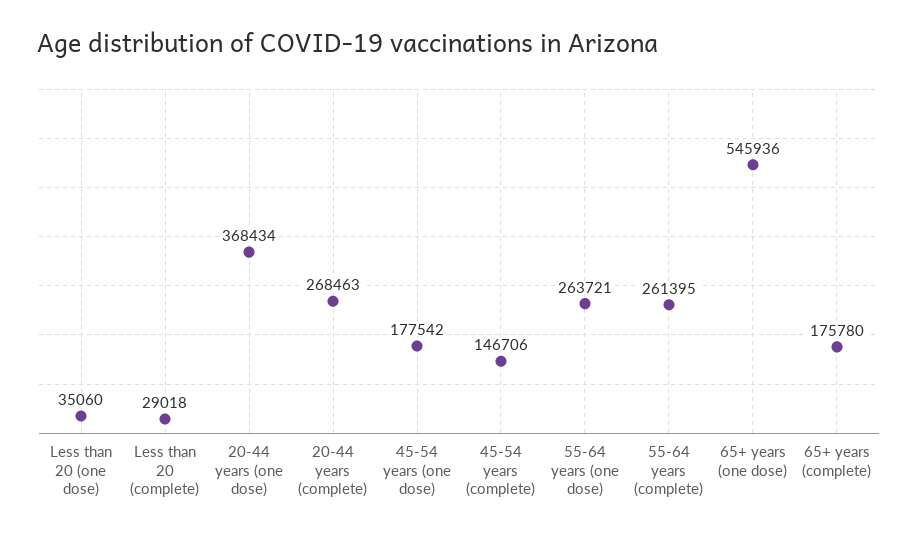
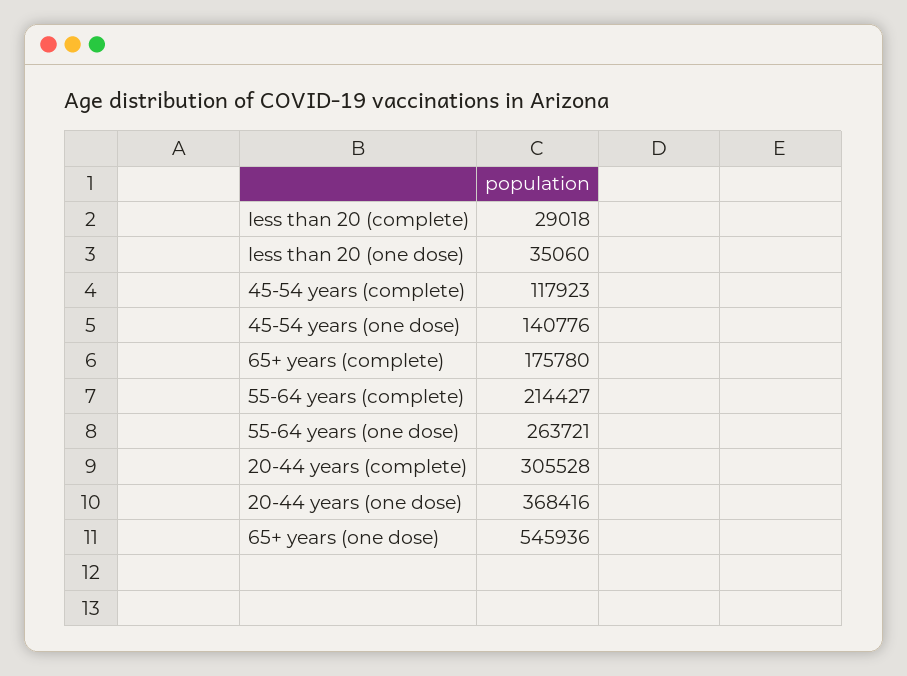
  {
    "Less than 20 (one dose)": 35060,
    "Less than 20 (complete)": 29018,
-   "20-44 years (one dose)": 368434,
+   "20-44 years (one dose)": 368416,
-   "20-44 years (complete)": 268463,
+   "20-44 years (complete)": 305528,
-   "45-54 years (one dose)": 177542,
+   "45-54 years (one dose)": 140776,
-   "45-54 years (complete)": 146706,
+   "45-54 years (complete)": 117923,
    "55-64 years (one dose)": 263721,
-   "55-64 years (complete)": 261395,
+   "55-64 years (complete)": 214427,
    "65+ years (one dose)": 545936,
    "65+ years (complete)": 175780
  }

